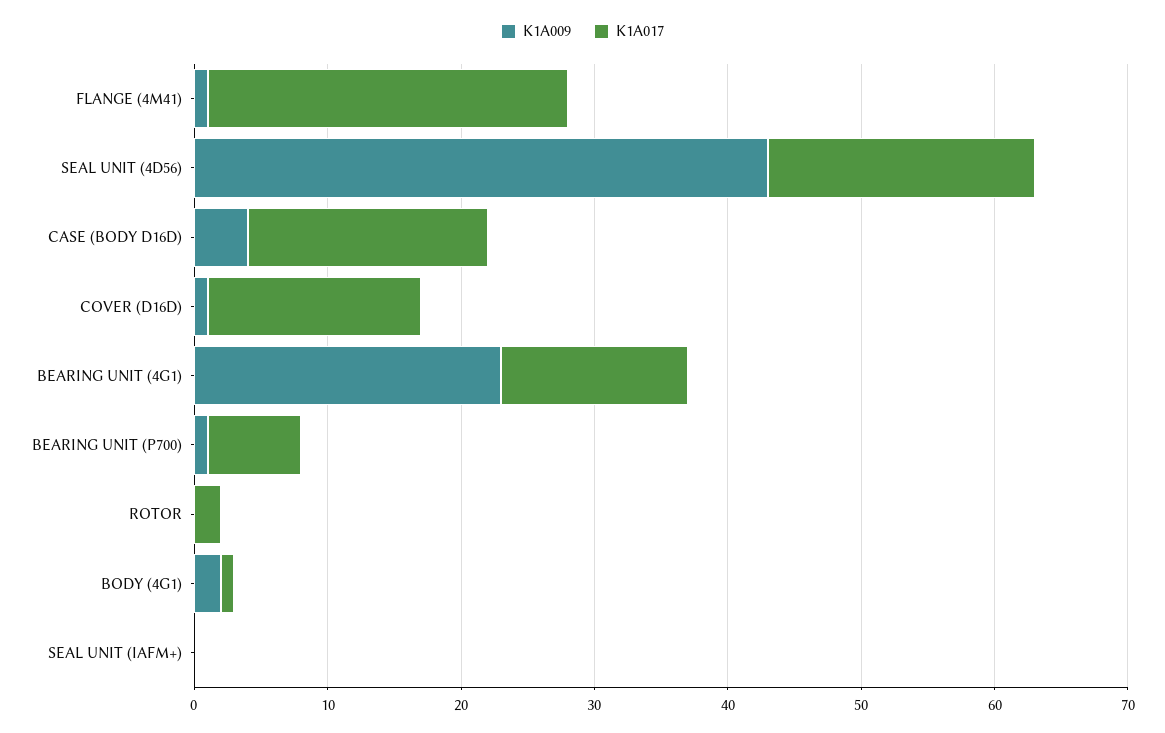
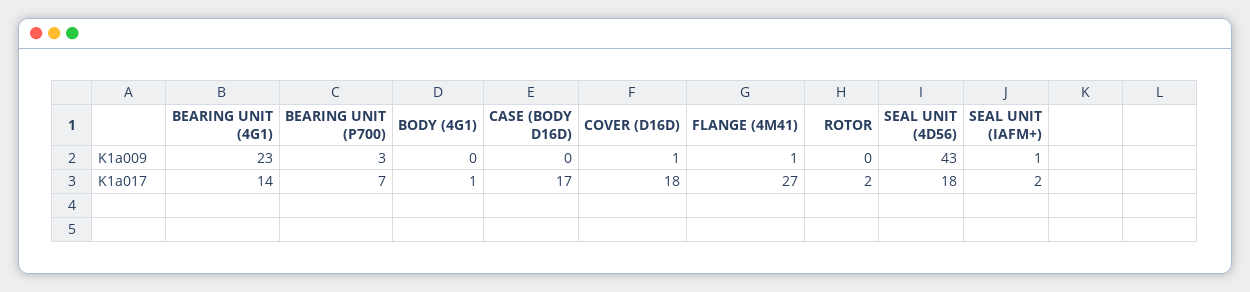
  {
    "K1A009": {
      "FLANGE (4M41)": 1,
      "SEAL UNIT (4D56)": 43,
-     "CASE (BODY D16D)": 4,
+     "CASE (BODY D16D)": 0,
      "COVER (D16D)": 1,
      "BEARING UNIT (4G1)": 23,
-     "BEARING UNIT (P700)": 1,
+     "BEARING UNIT (P700)": 3,
      "ROTOR": 0,
-     "BODY (4G1)": 2,
+     "BODY (4G1)": 0,
-     "SEAL UNIT (IAFM+)": 0
+     "SEAL UNIT (IAFM+)": 1
    },
    "K1A017": {
      "FLANGE (4M41)": 27,
-     "SEAL UNIT (4D56)": 20,
+     "SEAL UNIT (4D56)": 18,
-     "CASE (BODY D16D)": 18,
+     "CASE (BODY D16D)": 17,
-     "COVER (D16D)": 16,
+     "COVER (D16D)": 18,
      "BEARING UNIT (4G1)": 14,
      "BEARING UNIT (P700)": 7,
      "ROTOR": 2,
      "BODY (4G1)": 1,
-     "SEAL UNIT (IAFM+)": 0
+     "SEAL UNIT (IAFM+)": 2
    }
  }

